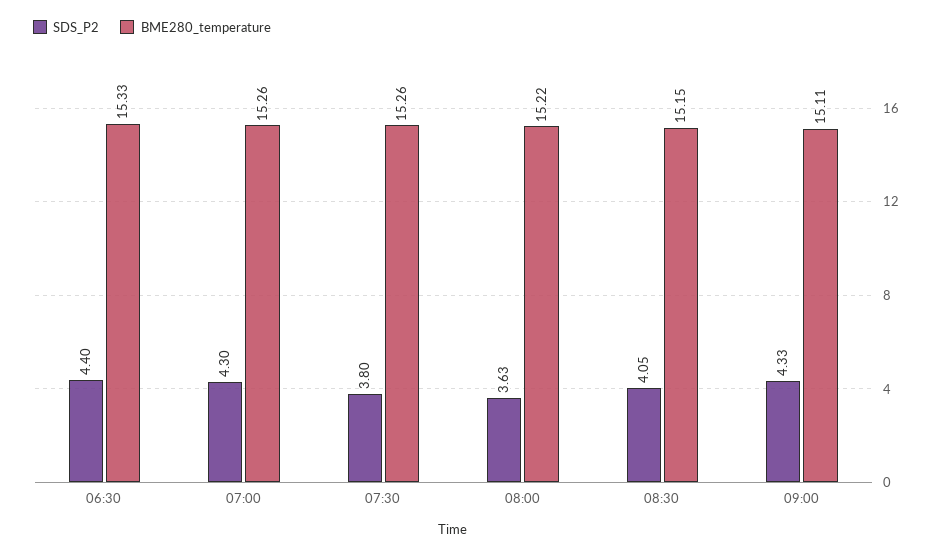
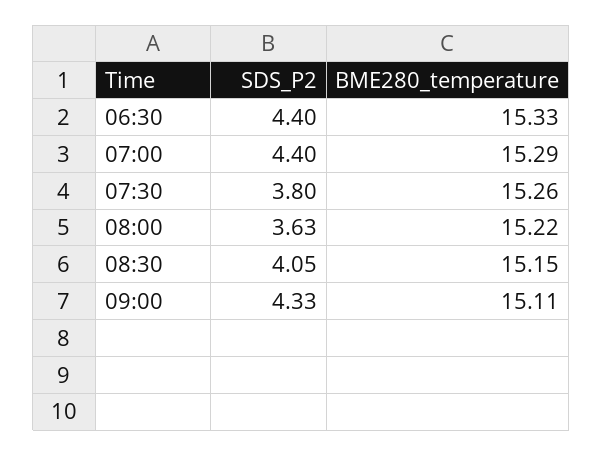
  {
    "SDS_P2": {
      "06:30": 4.4,
-     "07:00": 4.3,
+     "07:00": 4.4,
      "07:30": 3.8,
      "08:00": 3.63,
      "08:30": 4.05,
      "09:00": 4.33
    },
    "BME280_temperature": {
      "06:30": 15.33,
-     "07:00": 15.26,
+     "07:00": 15.29,
      "07:30": 15.26,
      "08:00": 15.22,
      "08:30": 15.15,
      "09:00": 15.11
    }
  }

